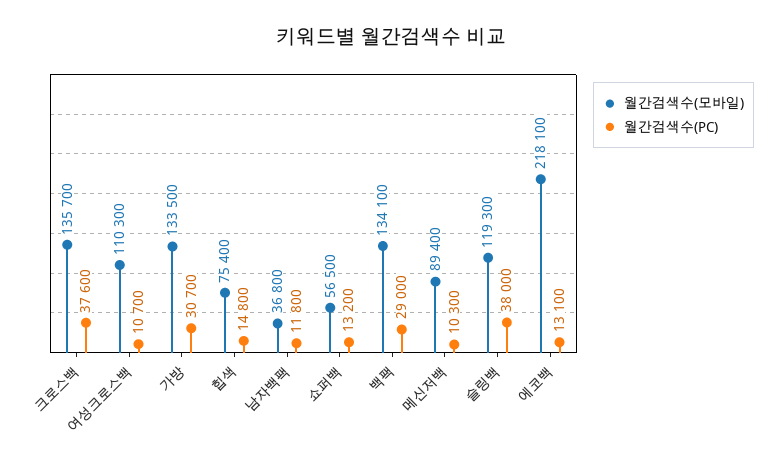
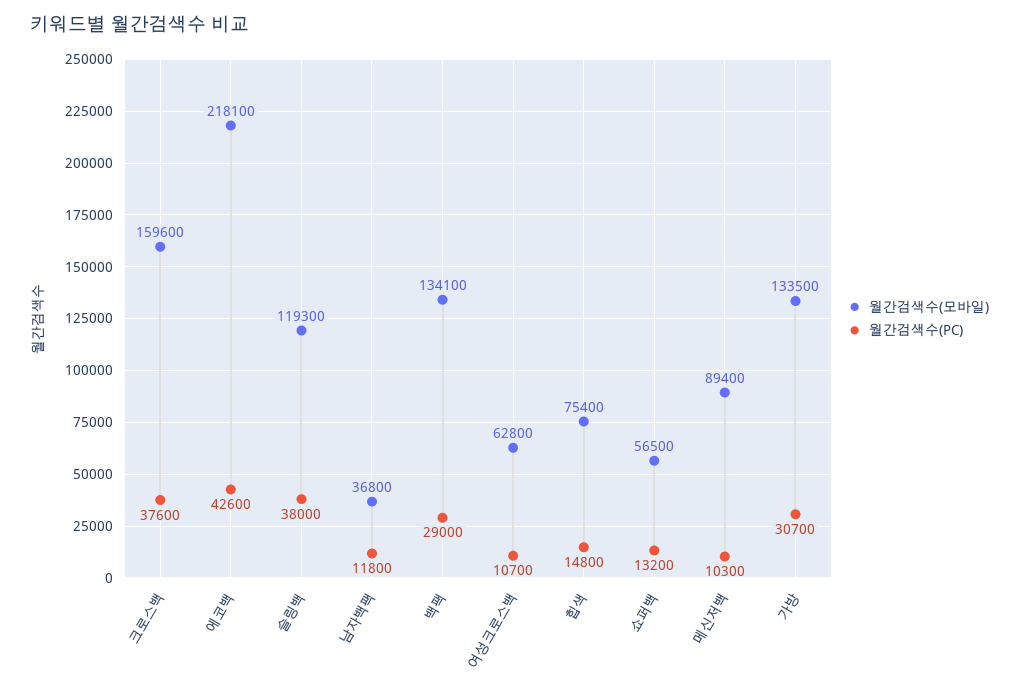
  {
    "월간검색수(모바일)": {
-     "크로스백": 135700,
+     "크로스백": 159600,
-     "여성크로스백": 110300,
+     "여성크로스백": 62800,
      "가방": 133500,
      "힙색": 75400,
      "남자백팩": 36800,
      "쇼퍼백": 56500,
      "백팩": 134100,
      "메신저백": 89400,
      "슬링백": 119300,
      "에코백": 218100
    },
    "월간검색수(PC)": {
      "크로스백": 37600,
      "여성크로스백": 10700,
      "가방": 30700,
      "힙색": 14800,
      "남자백팩": 11800,
      "쇼퍼백": 13200,
      "백팩": 29000,
      "메신저백": 10300,
      "슬링백": 38000,
-     "에코백": 13100
+     "에코백": 42600
    }
  }

